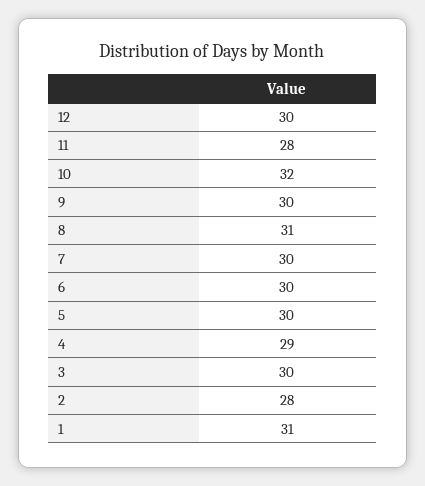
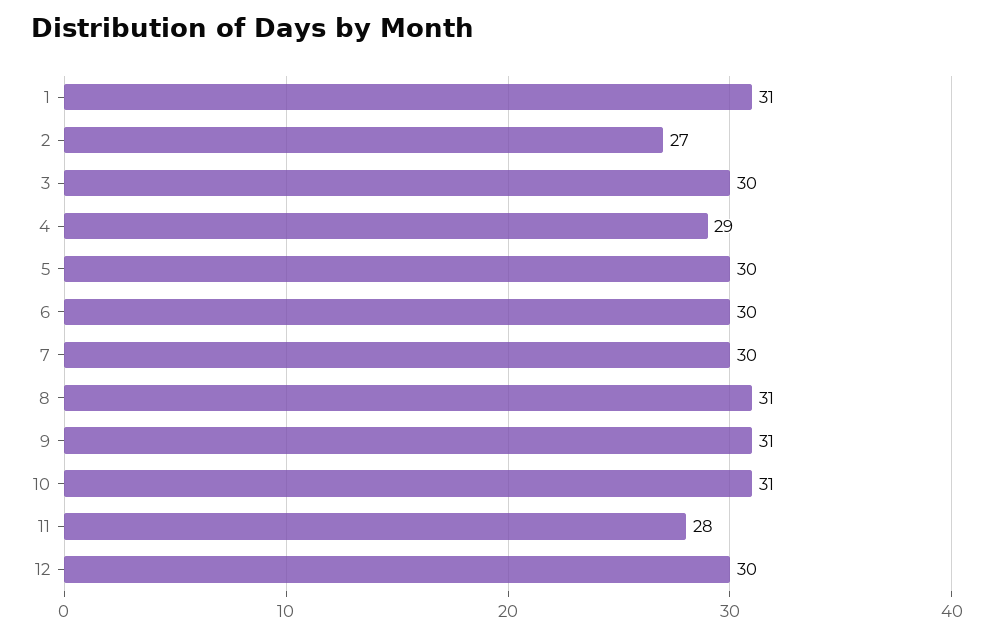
  {
    "12": 30,
    "11": 28,
-   "10": 32,
+   "10": 31,
-   "9": 30,
+   "9": 31,
    "8": 31,
    "7": 30,
    "6": 30,
    "5": 30,
    "4": 29,
    "3": 30,
-   "2": 28,
+   "2": 27,
    "1": 31
  }

